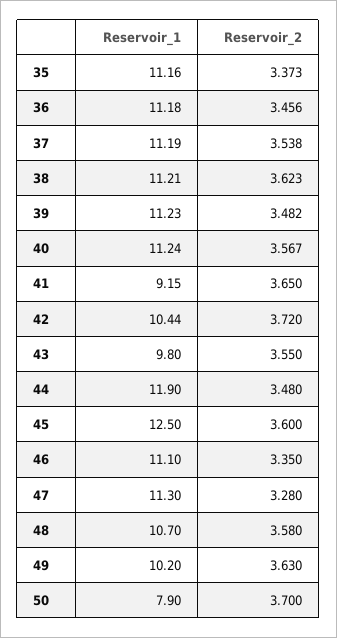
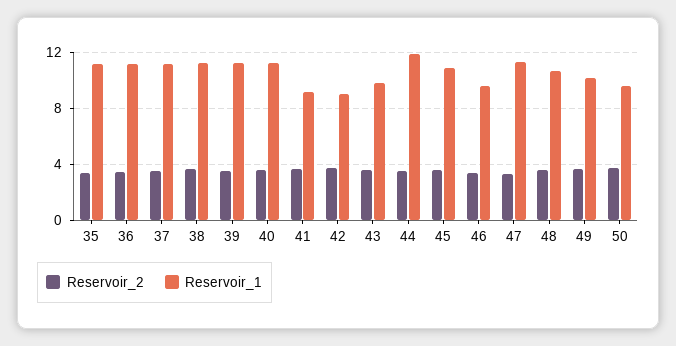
  {
    "Reservoir_1": {
      "35": 11.16,
      "36": 11.18,
      "37": 11.19,
      "38": 11.21,
      "39": 11.23,
      "40": 11.24,
      "41": 9.15,
-     "42": 10.44,
+     "42": 9,
      "43": 9.8,
      "44": 11.9,
-     "45": 12.5,
+     "45": 11,
-     "46": 11.1,
+     "46": 9.5,
      "47": 11.3,
      "48": 10.7,
      "49": 10.2,
-     "50": 7.9
+     "50": 9.5
    },
    "Reservoir_2": {
      "35": 3.373,
      "36": 3.456,
      "37": 3.538,
      "38": 3.623,
      "39": 3.482,
      "40": 3.567,
      "41": 3.65,
      "42": 3.72,
      "43": 3.55,
      "44": 3.48,
      "45": 3.6,
      "46": 3.35,
      "47": 3.28,
      "48": 3.58,
      "49": 3.63,
      "50": 3.7
    }
  }

